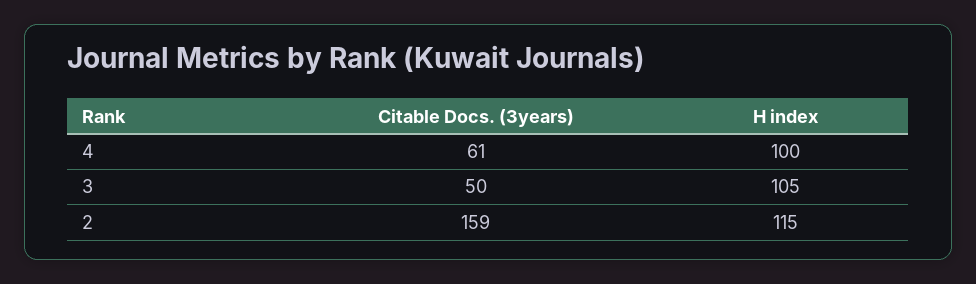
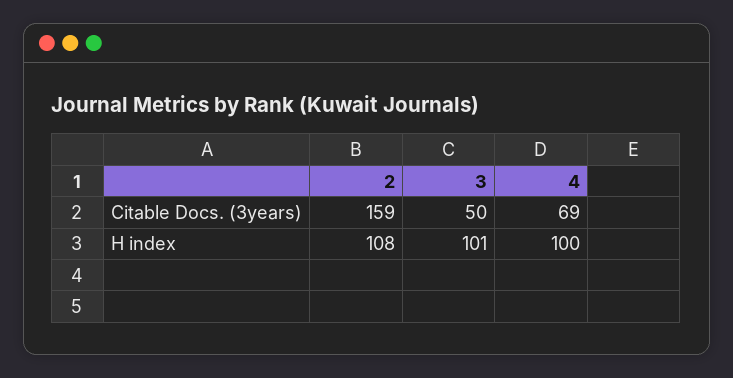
  {
    "Citable Docs. (3years)": {
-     "4": 61,
+     "4": 69,
      "3": 50,
      "2": 159
    },
    "H index": {
      "4": 100,
-     "3": 105,
+     "3": 101,
-     "2": 115
+     "2": 108
    }
  }

